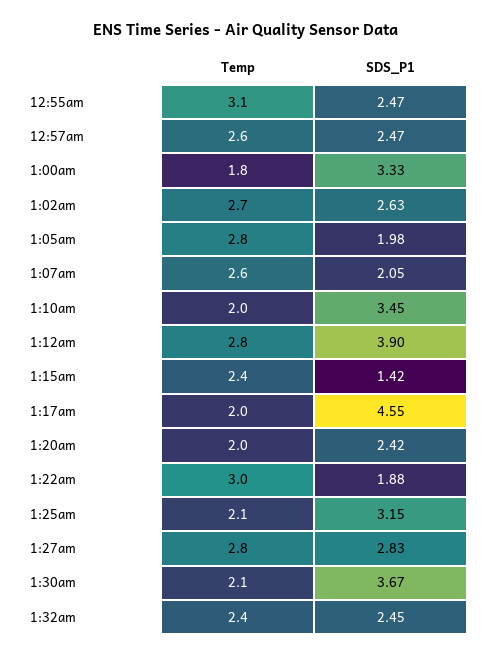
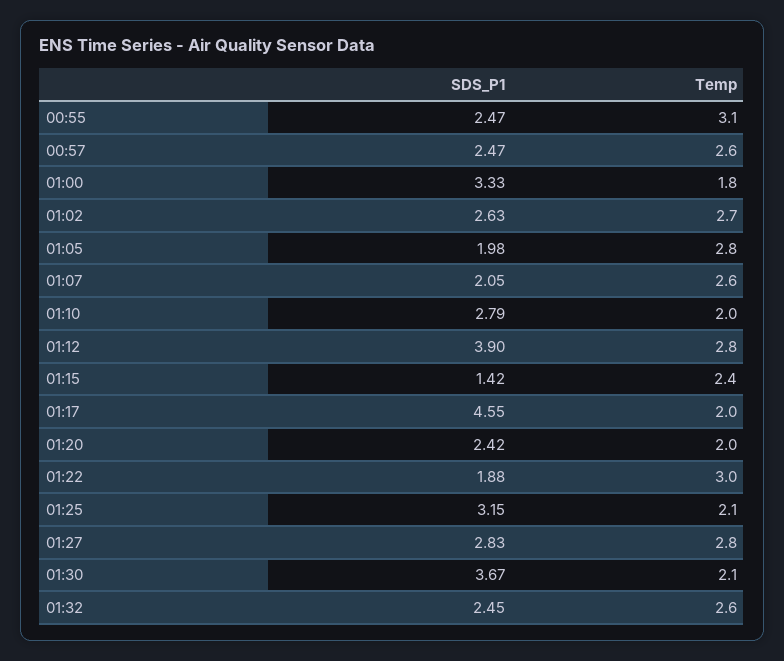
  {
    "Temp": {
      "12:55am": 3.1,
      "12:57am": 2.6,
      "1:00am": 1.8,
      "1:02am": 2.7,
      "1:05am": 2.8,
      "1:07am": 2.6,
      "1:10am": 2,
      "1:12am": 2.8,
      "1:15am": 2.4,
      "1:17am": 2,
      "1:20am": 2,
      "1:22am": 3,
      "1:25am": 2.1,
      "1:27am": 2.8,
      "1:30am": 2.1,
-     "1:32am": 2.4
+     "1:32am": 2.6
    },
    "SDS_P1": {
      "12:55am": 2.47,
      "12:57am": 2.47,
      "1:00am": 3.33,
      "1:02am": 2.63,
      "1:05am": 1.98,
      "1:07am": 2.05,
-     "1:10am": 3.45,
+     "1:10am": 2.79,
      "1:12am": 3.9,
      "1:15am": 1.42,
      "1:17am": 4.55,
      "1:20am": 2.42,
      "1:22am": 1.88,
      "1:25am": 3.15,
      "1:27am": 2.83,
      "1:30am": 3.67,
      "1:32am": 2.45
    }
  }

